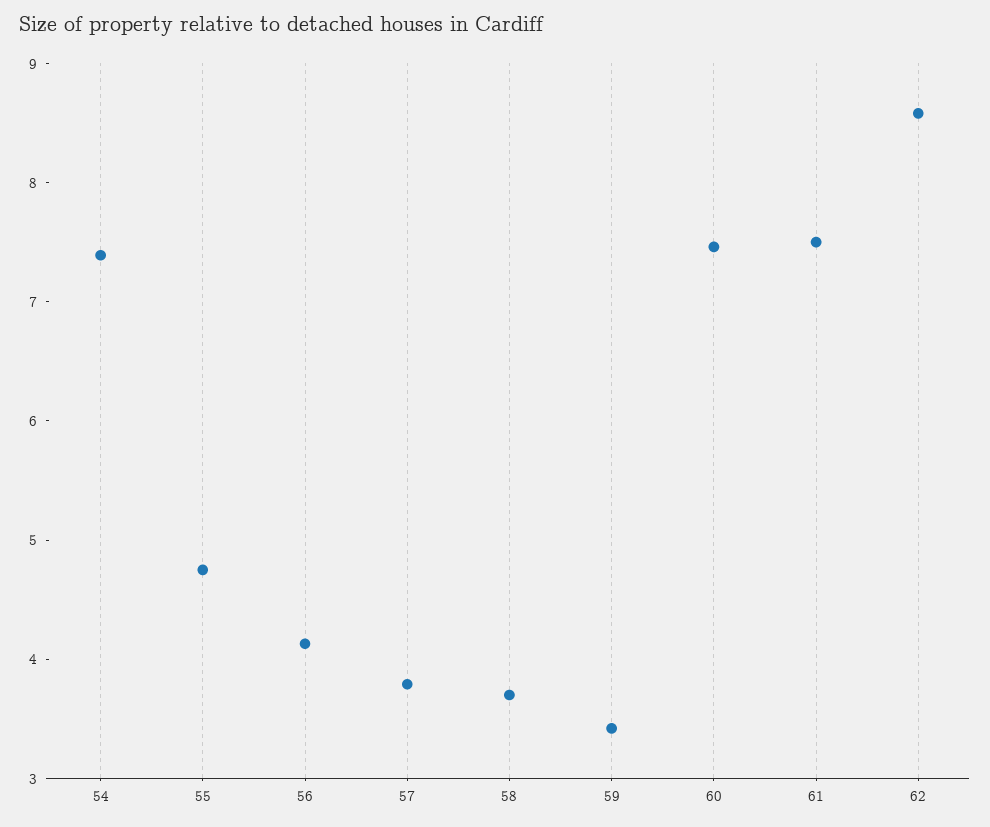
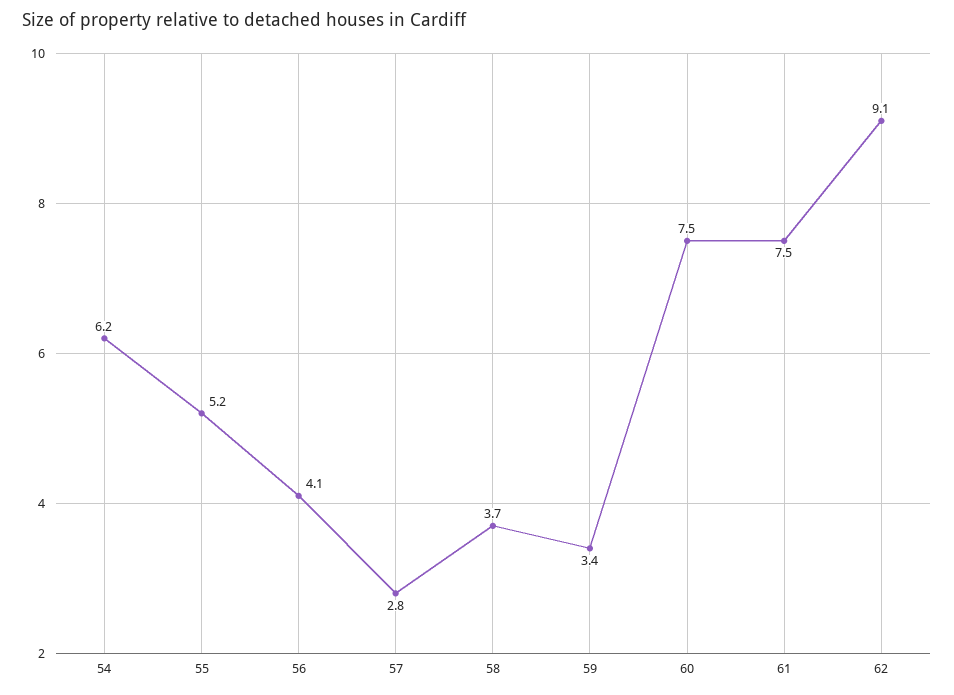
  {
-   "54": 7.4,
+   "54": 6.2,
-   "55": 4.8,
+   "55": 5.2,
    "56": 4.1,
-   "57": 3.8,
+   "57": 2.8,
    "58": 3.7,
    "59": 3.4,
    "60": 7.5,
    "61": 7.5,
-   "62": 8.6
+   "62": 9.1
  }

